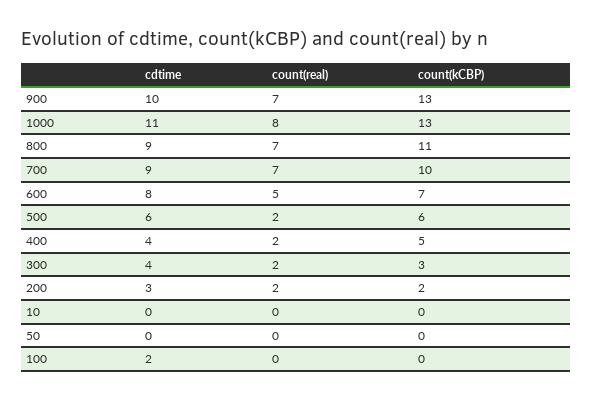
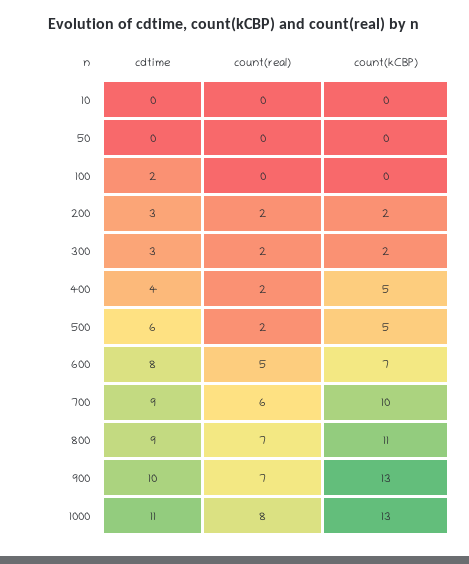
  {
    "cdtime": {
      "900": 10,
      "1000": 11,
      "800": 9,
      "700": 9,
      "600": 8,
      "500": 6,
      "400": 4,
-     "300": 4,
+     "300": 3,
      "200": 3,
      "10": 0,
      "50": 0,
      "100": 2
    },
    "count(real)": {
      "900": 7,
      "1000": 8,
      "800": 7,
-     "700": 7,
+     "700": 6,
      "600": 5,
      "500": 2,
      "400": 2,
      "300": 2,
      "200": 2,
      "10": 0,
      "50": 0,
      "100": 0
    },
    "count(kCBP)": {
      "900": 13,
      "1000": 13,
      "800": 11,
      "700": 10,
      "600": 7,
-     "500": 6,
+     "500": 5,
      "400": 5,
-     "300": 3,
+     "300": 2,
      "200": 2,
      "10": 0,
      "50": 0,
      "100": 0
    }
  }

